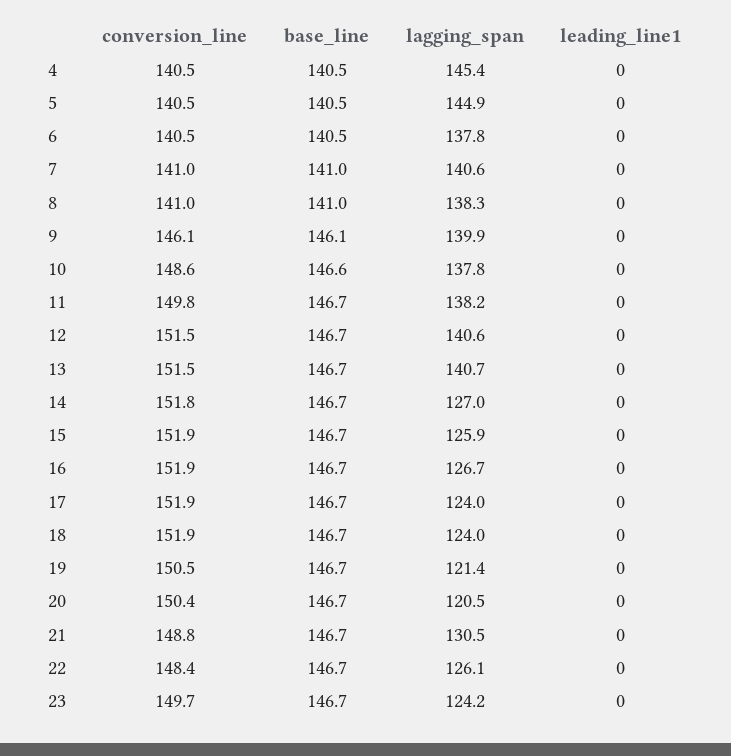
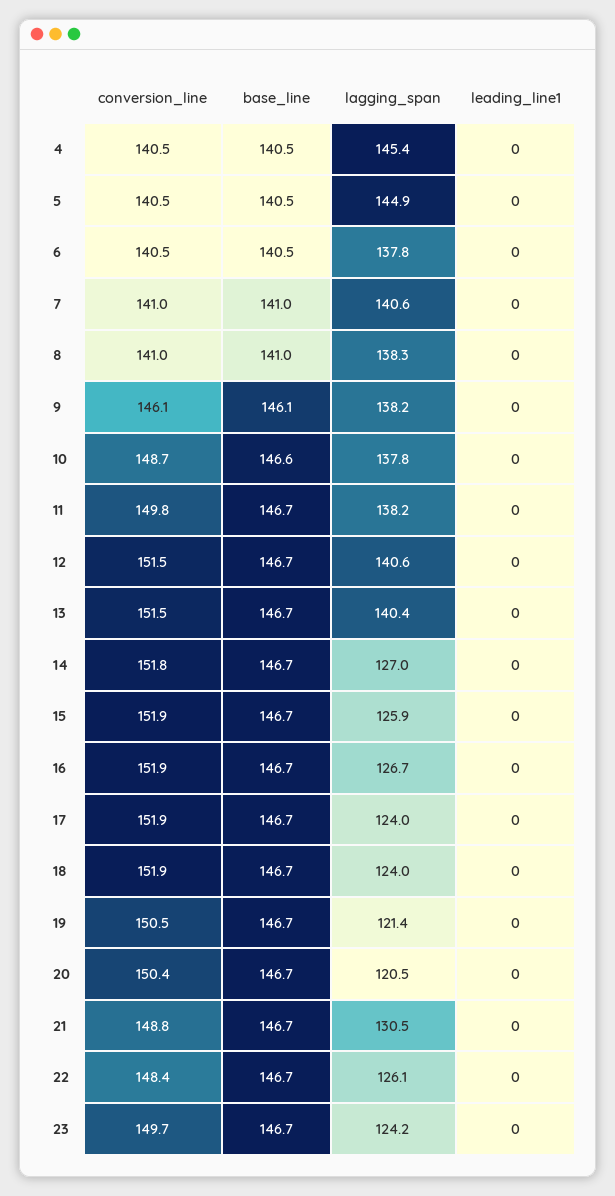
  {
    "conversion_line": {
      "4": 140.5,
      "5": 140.5,
      "6": 140.5,
      "7": 141,
      "8": 141,
      "9": 146.1,
-     "10": 148.6,
+     "10": 148.7,
      "11": 149.8,
      "12": 151.5,
      "13": 151.5,
      "14": 151.8,
      "15": 151.9,
      "16": 151.9,
      "17": 151.9,
      "18": 151.9,
      "19": 150.5,
      "20": 150.4,
      "21": 148.8,
      "22": 148.4,
      "23": 149.7
    },
    "base_line": {
      "4": 140.5,
      "5": 140.5,
      "6": 140.5,
      "7": 141,
      "8": 141,
      "9": 146.1,
      "10": 146.6,
      "11": 146.7,
      "12": 146.7,
      "13": 146.7,
      "14": 146.7,
      "15": 146.7,
      "16": 146.7,
      "17": 146.7,
      "18": 146.7,
      "19": 146.7,
      "20": 146.7,
      "21": 146.7,
      "22": 146.7,
      "23": 146.7
    },
    "lagging_span": {
      "4": 145.4,
      "5": 144.9,
      "6": 137.8,
      "7": 140.6,
      "8": 138.3,
-     "9": 139.9,
+     "9": 138.2,
      "10": 137.8,
      "11": 138.2,
      "12": 140.6,
-     "13": 140.7,
+     "13": 140.4,
      "14": 127,
      "15": 125.9,
      "16": 126.7,
      "17": 124,
      "18": 124,
      "19": 121.4,
      "20": 120.5,
      "21": 130.5,
      "22": 126.1,
      "23": 124.2
    },
    "leading_line1": {
      "4": 0,
      "5": 0,
      "6": 0,
      "7": 0,
      "8": 0,
      "9": 0,
      "10": 0,
      "11": 0,
      "12": 0,
      "13": 0,
      "14": 0,
      "15": 0,
      "16": 0,
      "17": 0,
      "18": 0,
      "19": 0,
      "20": 0,
      "21": 0,
      "22": 0,
      "23": 0
    }
  }

